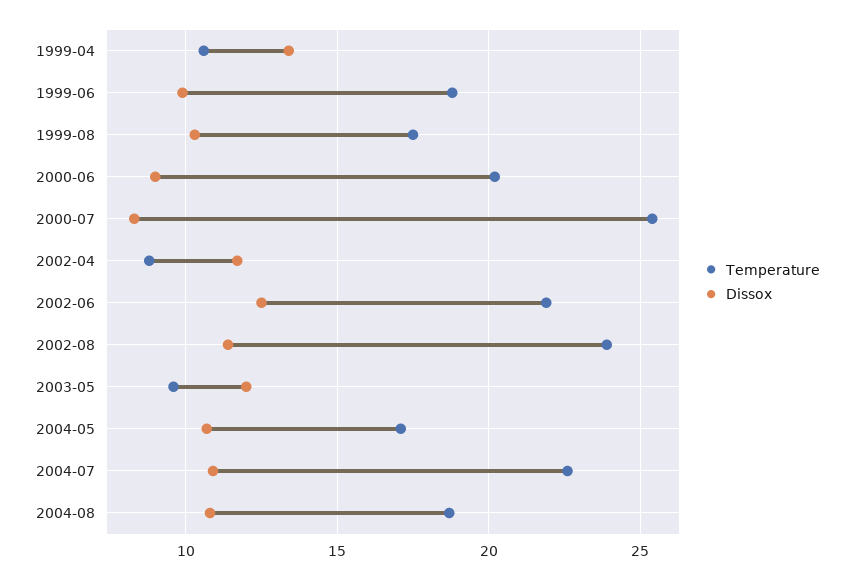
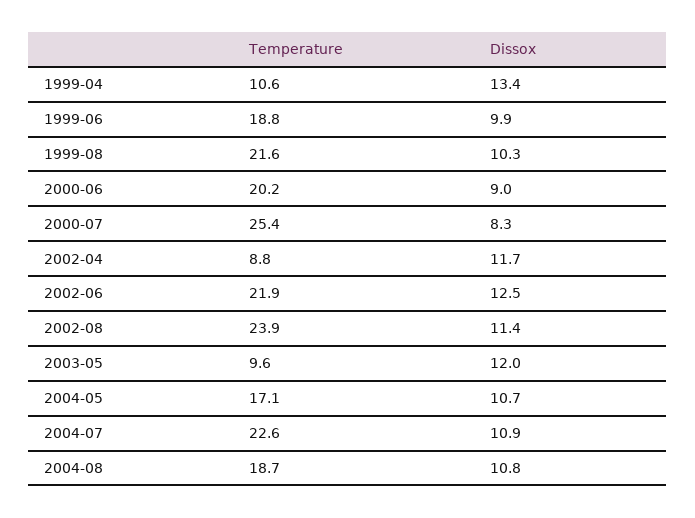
  {
    "Temperature": {
      "1999-04": 10.6,
      "1999-06": 18.8,
-     "1999-08": 17.5,
+     "1999-08": 21.6,
      "2000-06": 20.2,
      "2000-07": 25.4,
      "2002-04": 8.8,
      "2002-06": 21.9,
      "2002-08": 23.9,
      "2003-05": 9.6,
      "2004-05": 17.1,
      "2004-07": 22.6,
      "2004-08": 18.7
    },
    "Dissox": {
      "1999-04": 13.4,
      "1999-06": 9.9,
      "1999-08": 10.3,
      "2000-06": 9,
      "2000-07": 8.3,
      "2002-04": 11.7,
      "2002-06": 12.5,
      "2002-08": 11.4,
      "2003-05": 12,
      "2004-05": 10.7,
      "2004-07": 10.9,
      "2004-08": 10.8
    }
  }

